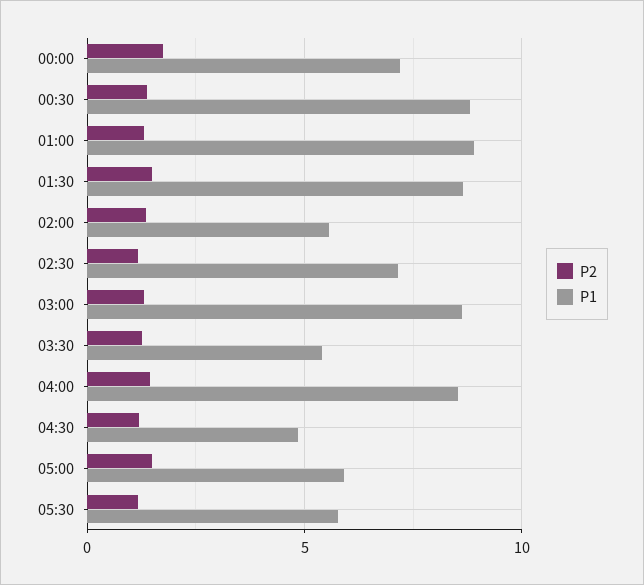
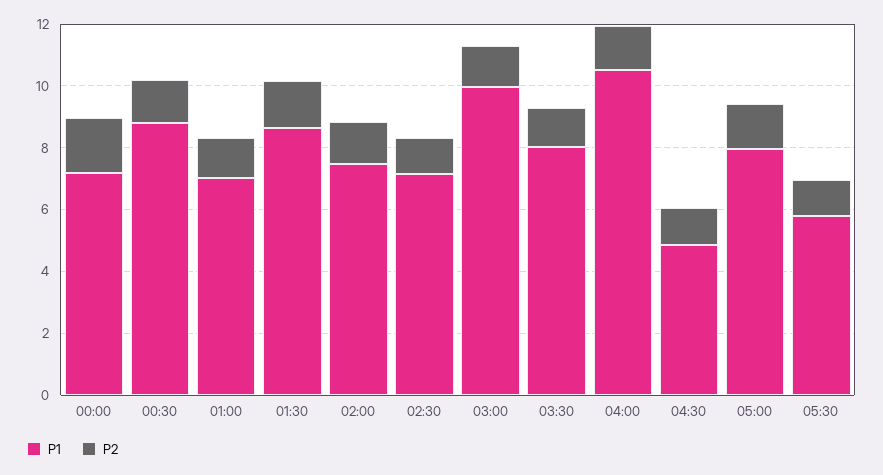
  {
    "P2": {
      "00:00": 2,
      "00:30": 1.5,
      "01:00": 1.5,
      "01:30": 1.5,
      "02:00": 1.5,
      "02:30": 1,
      "03:00": 1.5,
      "03:30": 1.5,
      "04:00": 1.5,
      "04:30": 1,
      "05:00": 1.5,
      "05:30": 1
    },
    "P1": {
      "00:00": 7,
      "00:30": 9,
-     "01:00": 9,
+     "01:00": 7,
      "01:30": 8.5,
-     "02:00": 5.5,
+     "02:00": 7.5,
      "02:30": 7,
-     "03:00": 8.5,
+     "03:00": 10,
-     "03:30": 5.5,
+     "03:30": 8,
-     "04:00": 8.5,
+     "04:00": 10.5,
      "04:30": 5,
-     "05:00": 6,
+     "05:00": 8,
      "05:30": 6
    }
  }

